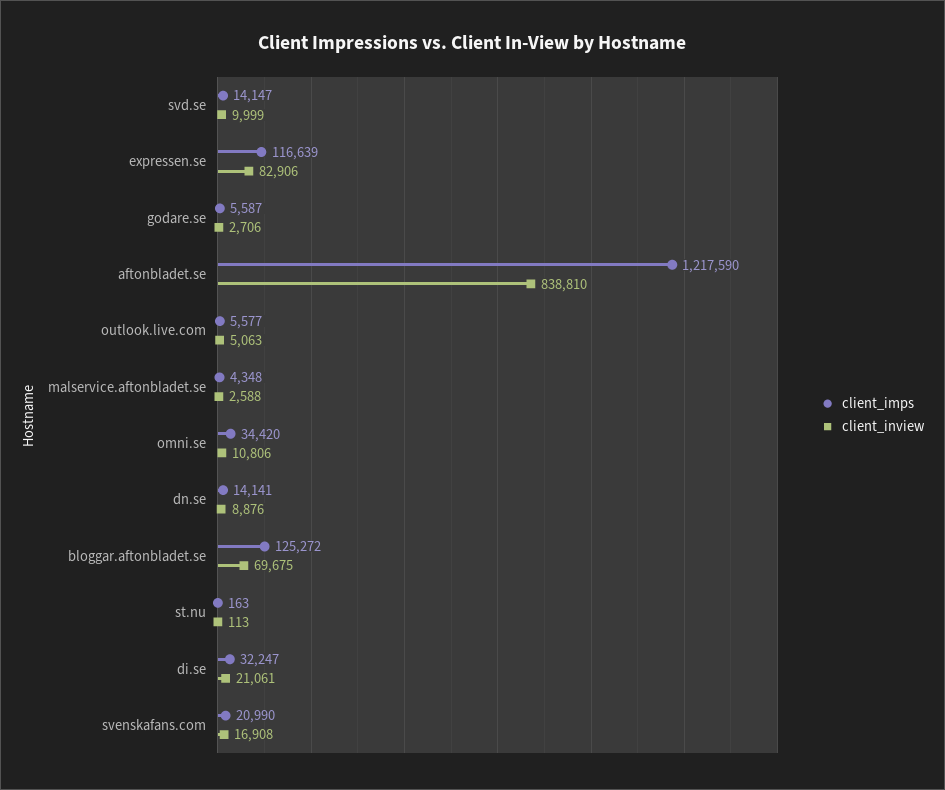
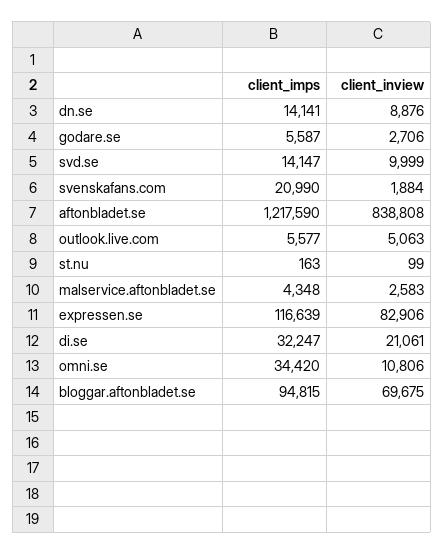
  {
    "client_imps": {
      "svd.se": 14147,
      "expressen.se": 116639,
      "godare.se": 5587,
      "aftonbladet.se": 1217590,
      "outlook.live.com": 5577,
      "malservice.aftonbladet.se": 4348,
      "omni.se": 34420,
      "dn.se": 14141,
-     "bloggar.aftonbladet.se": 125272,
+     "bloggar.aftonbladet.se": 94815,
      "st.nu": 163,
      "di.se": 32247,
      "svenskafans.com": 20990
    },
    "client_inview": {
      "svd.se": 9999,
      "expressen.se": 82906,
      "godare.se": 2706,
-     "aftonbladet.se": 838810,
+     "aftonbladet.se": 838808,
      "outlook.live.com": 5063,
-     "malservice.aftonbladet.se": 2588,
+     "malservice.aftonbladet.se": 2583,
      "omni.se": 10806,
      "dn.se": 8876,
      "bloggar.aftonbladet.se": 69675,
-     "st.nu": 113,
+     "st.nu": 99,
      "di.se": 21061,
-     "svenskafans.com": 16908
+     "svenskafans.com": 1884
    }
  }

